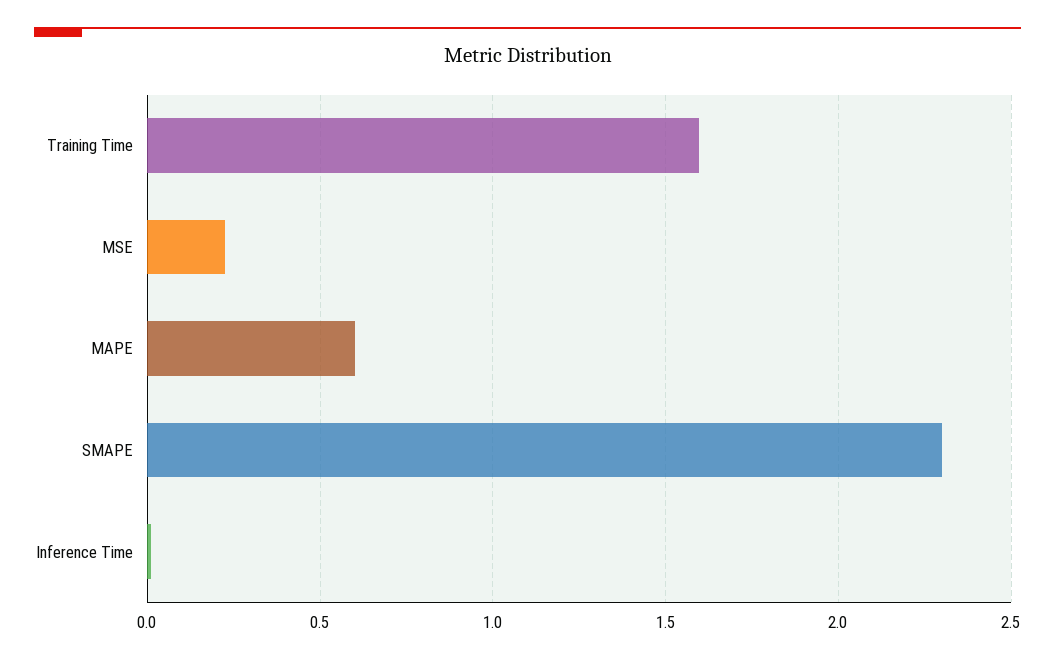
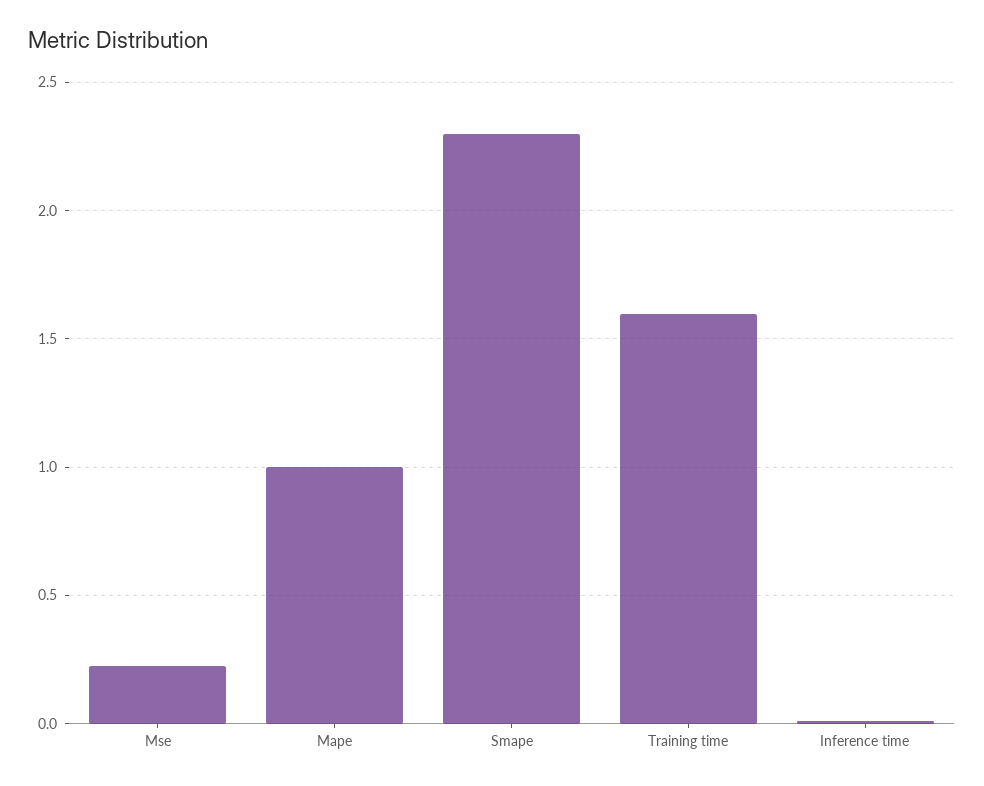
  {
    "Training Time": 1.6,
    "MSE": 0.2,
-   "MAPE": 0.6,
+   "MAPE": 1,
    "SMAPE": 2.3,
    "Inference Time": 0
  }

